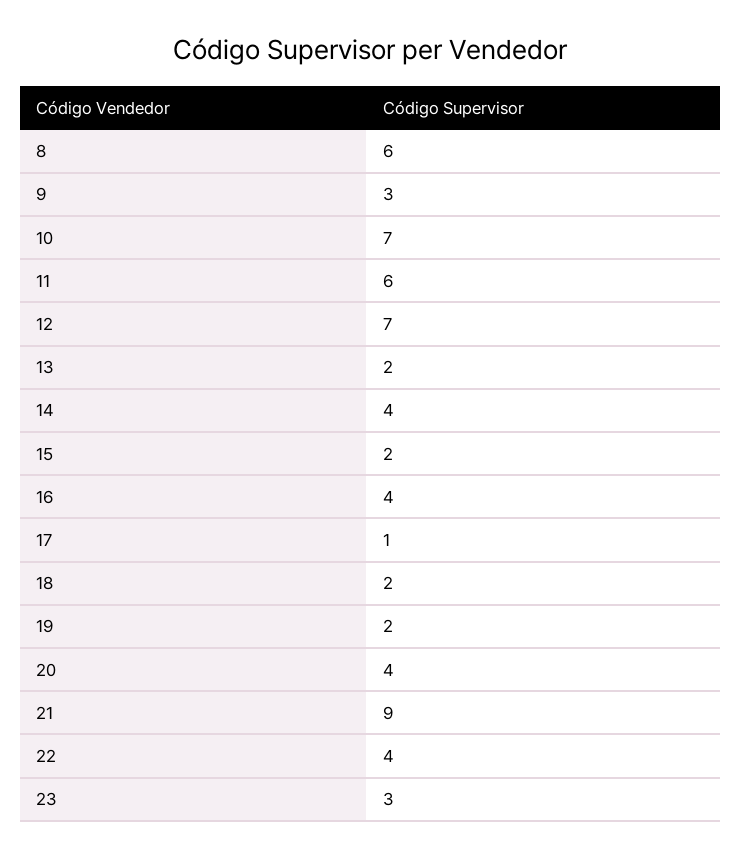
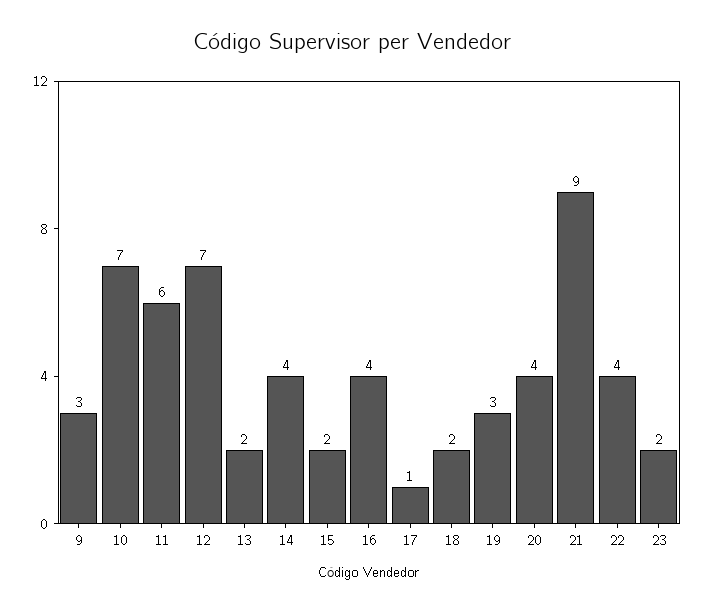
  {
-   "8": 6,
    "9": 3,
    "10": 7,
    "11": 6,
    "12": 7,
    "13": 2,
    "14": 4,
    "15": 2,
    "16": 4,
    "17": 1,
    "18": 2,
-   "19": 2,
+   "19": 3,
    "20": 4,
    "21": 9,
    "22": 4,
-   "23": 3
+   "23": 2
  }

